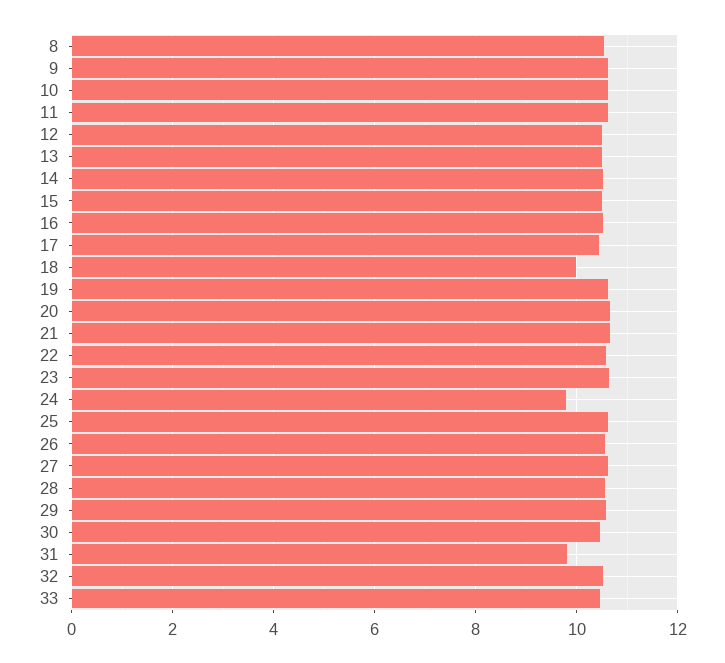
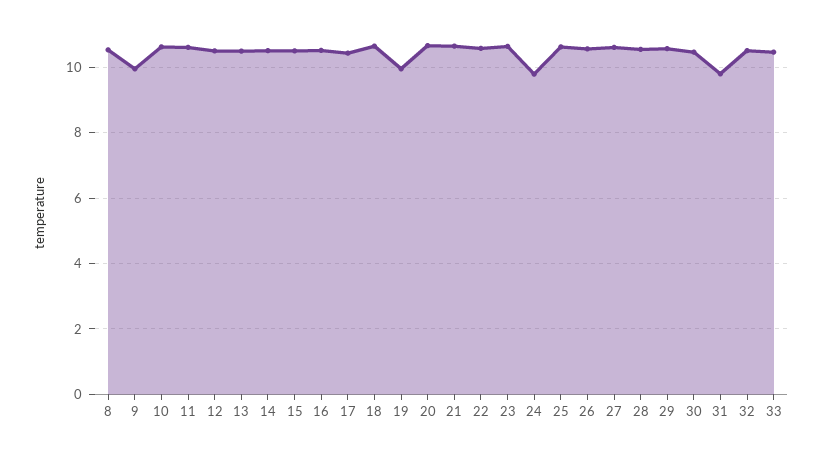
  {
    "8": 10.6,
-   "9": 10.6,
+   "9": 10,
    "10": 10.6,
    "11": 10.6,
    "12": 10.6,
    "13": 10.4,
    "14": 10.6,
    "15": 10.6,
    "16": 10.6,
    "17": 10.4,
-   "18": 10,
+   "18": 10.6,
-   "19": 10.6,
+   "19": 10,
    "20": 10.6,
    "21": 10.6,
    "22": 10.6,
    "23": 10.6,
    "24": 9.8,
    "25": 10.6,
    "26": 10.6,
    "27": 10.6,
    "28": 10.6,
    "29": 10.6,
    "30": 10.4,
    "31": 9.8,
    "32": 10.6,
    "33": 10.4
  }

